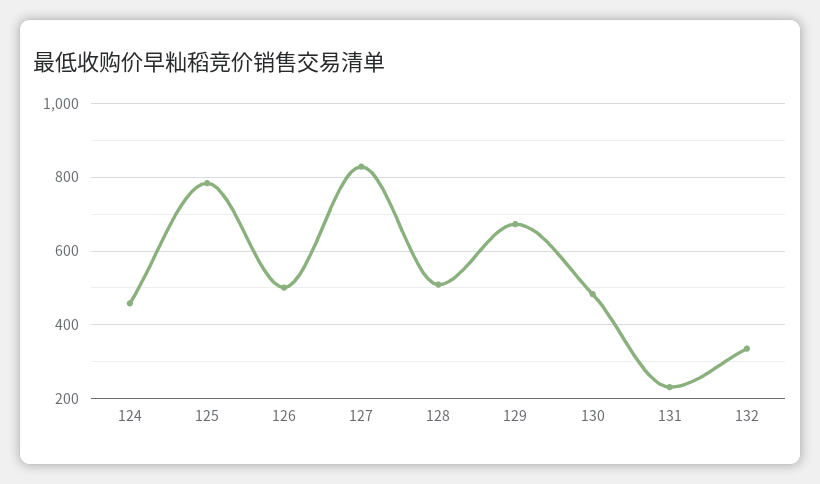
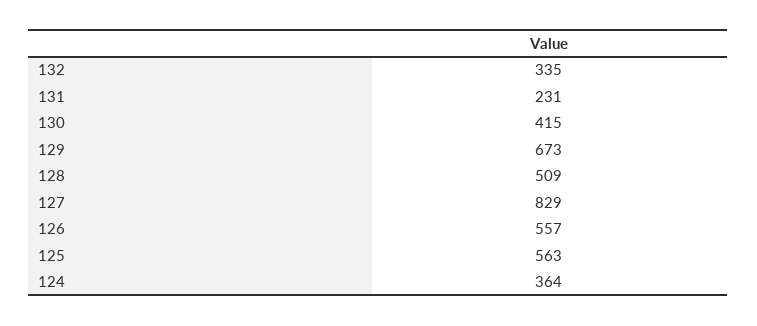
  {
-   "124": 460,
+   "124": 364,
-   "125": 780,
+   "125": 563,
-   "126": 500,
+   "126": 557,
    "127": 829,
    "128": 509,
    "129": 673,
-   "130": 480,
+   "130": 415,
    "131": 231,
    "132": 335
  }

